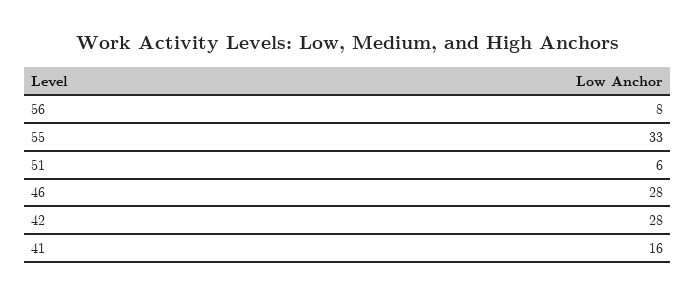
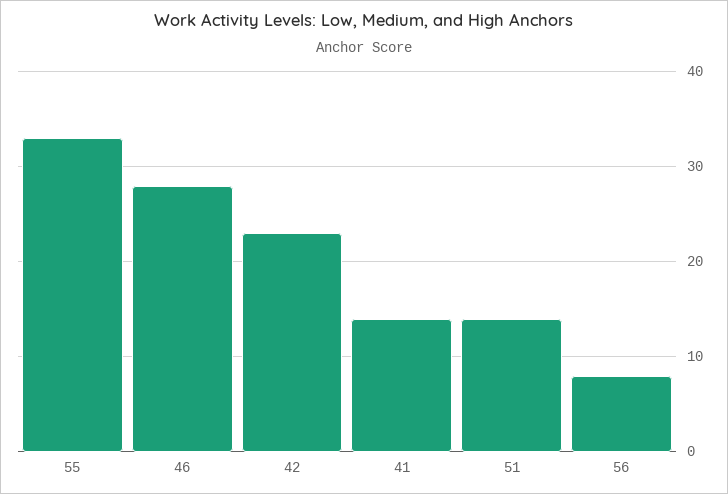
  {
    "56": 8,
    "55": 33,
-   "51": 6,
+   "51": 14,
    "46": 28,
-   "42": 28,
+   "42": 23,
-   "41": 16
+   "41": 14
  }

